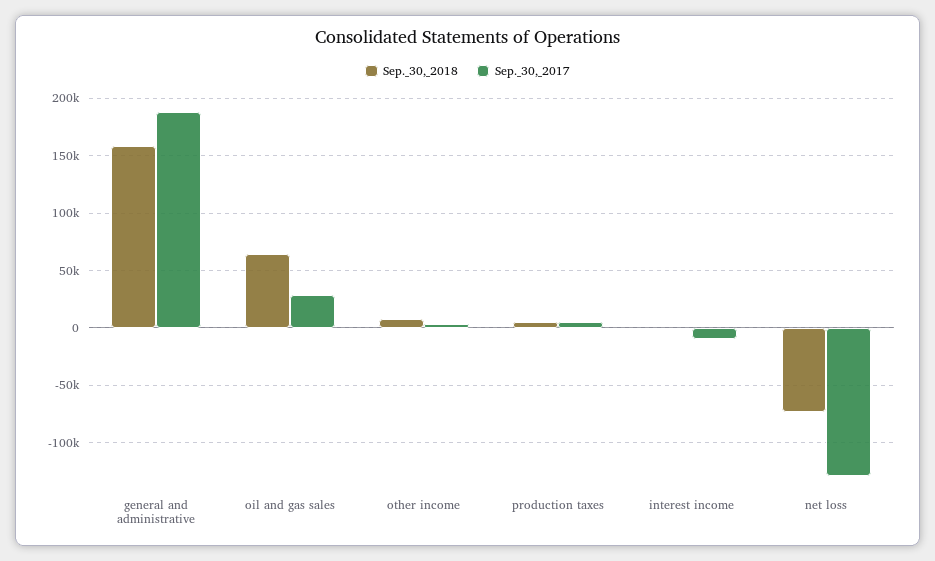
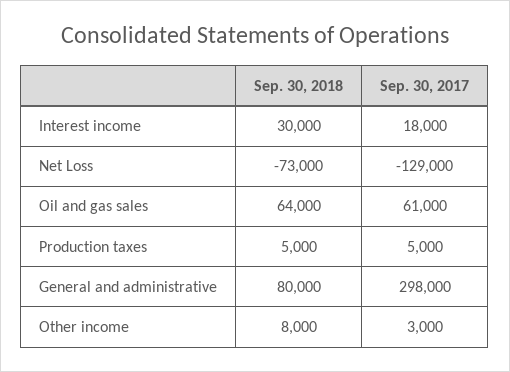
  {
    "Sep._30,_2018": {
-     "general and administrative": 160000,
+     "general and administrative": 80000,
      "oil and gas sales": 64000,
      "other income": 8000,
      "production taxes": 5000,
-     "interest income": 0,
+     "interest income": 30000,
      "net loss": -73000
    },
    "Sep._30,_2017": {
-     "general and administrative": 190000,
+     "general and administrative": 298000,
-     "oil and gas sales": 30000,
+     "oil and gas sales": 61000,
      "other income": 3000,
      "production taxes": 5000,
-     "interest income": -10000,
+     "interest income": 18000,
      "net loss": -129000
    }
  }

